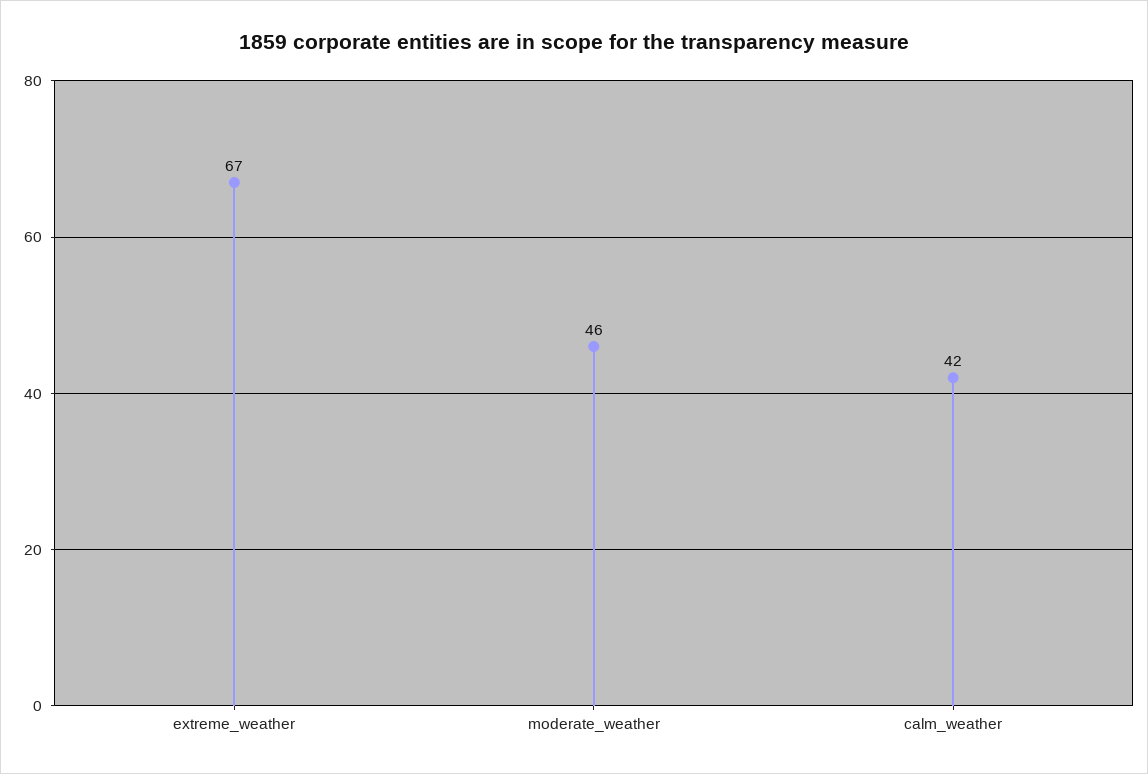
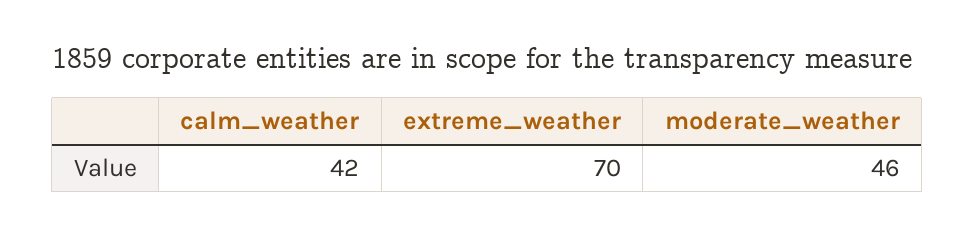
  {
-   "extreme_weather": 67,
+   "extreme_weather": 70,
    "moderate_weather": 46,
    "calm_weather": 42
  }

